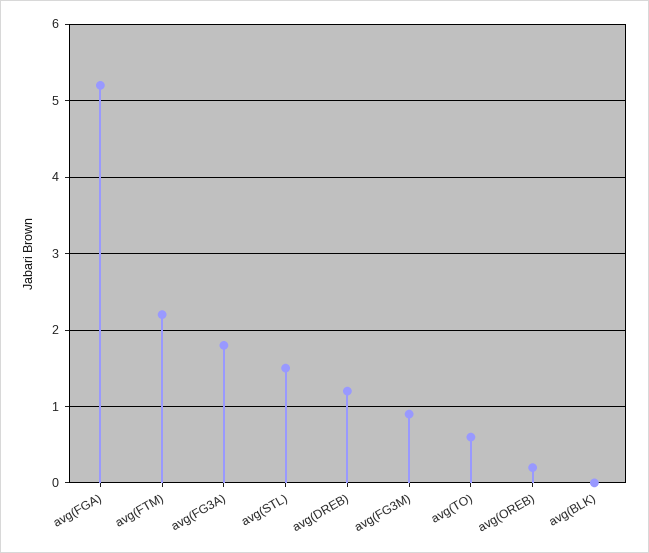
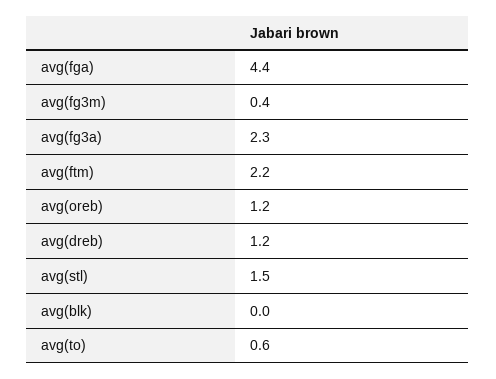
  {
-   "avg(FGA)": 5.2,
+   "avg(FGA)": 4.4,
    "avg(FTM)": 2.2,
-   "avg(FG3A)": 1.8,
+   "avg(FG3A)": 2.3,
    "avg(STL)": 1.5,
    "avg(DREB)": 1.2,
-   "avg(FG3M)": 0.9,
+   "avg(FG3M)": 0.4,
    "avg(TO)": 0.6,
-   "avg(OREB)": 0.2,
+   "avg(OREB)": 1.2,
    "avg(BLK)": 0
  }

